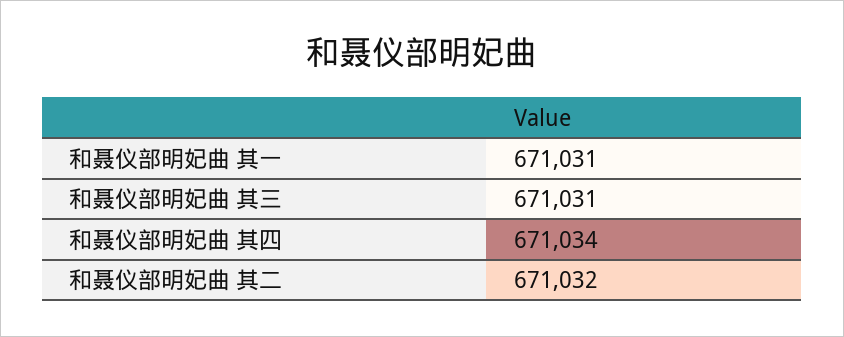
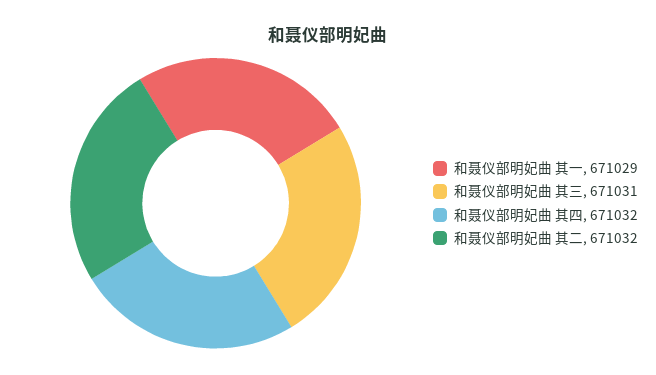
  {
-   "和聂仪部明妃曲 其一": 671031,
+   "和聂仪部明妃曲 其一": 671029,
    "和聂仪部明妃曲 其三": 671031,
-   "和聂仪部明妃曲 其四": 671034,
+   "和聂仪部明妃曲 其四": 671032,
    "和聂仪部明妃曲 其二": 671032
  }

